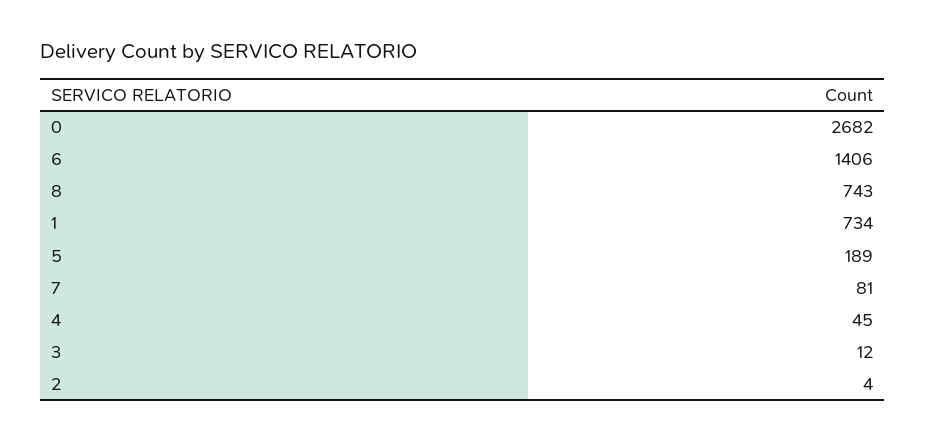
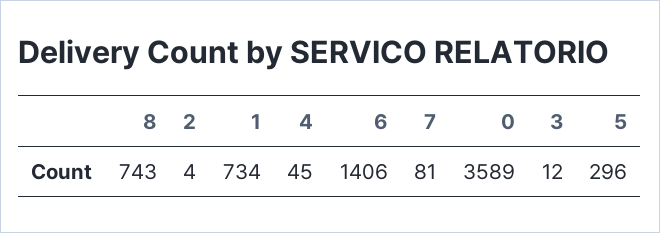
  {
-   "0": 2682,
+   "0": 3589,
    "6": 1406,
    "8": 743,
    "1": 734,
-   "5": 189,
+   "5": 296,
    "7": 81,
    "4": 45,
    "3": 12,
    "2": 4
  }

